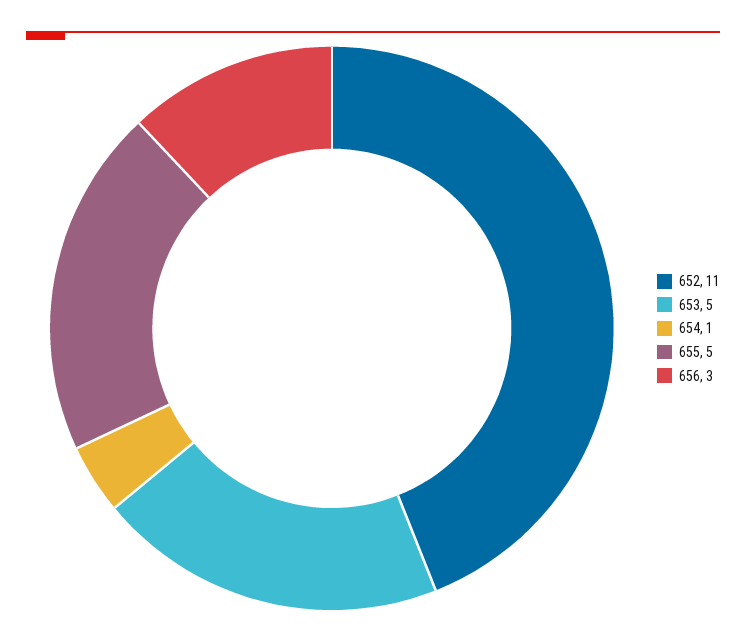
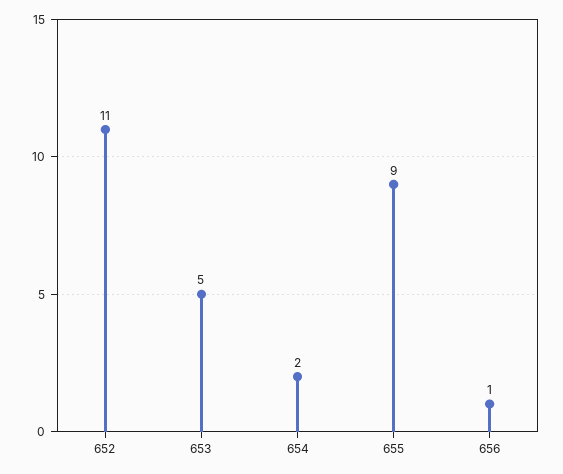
  {
    "652": 11,
    "653": 5,
-   "654": 1,
+   "654": 2,
-   "655": 5,
+   "655": 9,
-   "656": 3
+   "656": 1
  }

